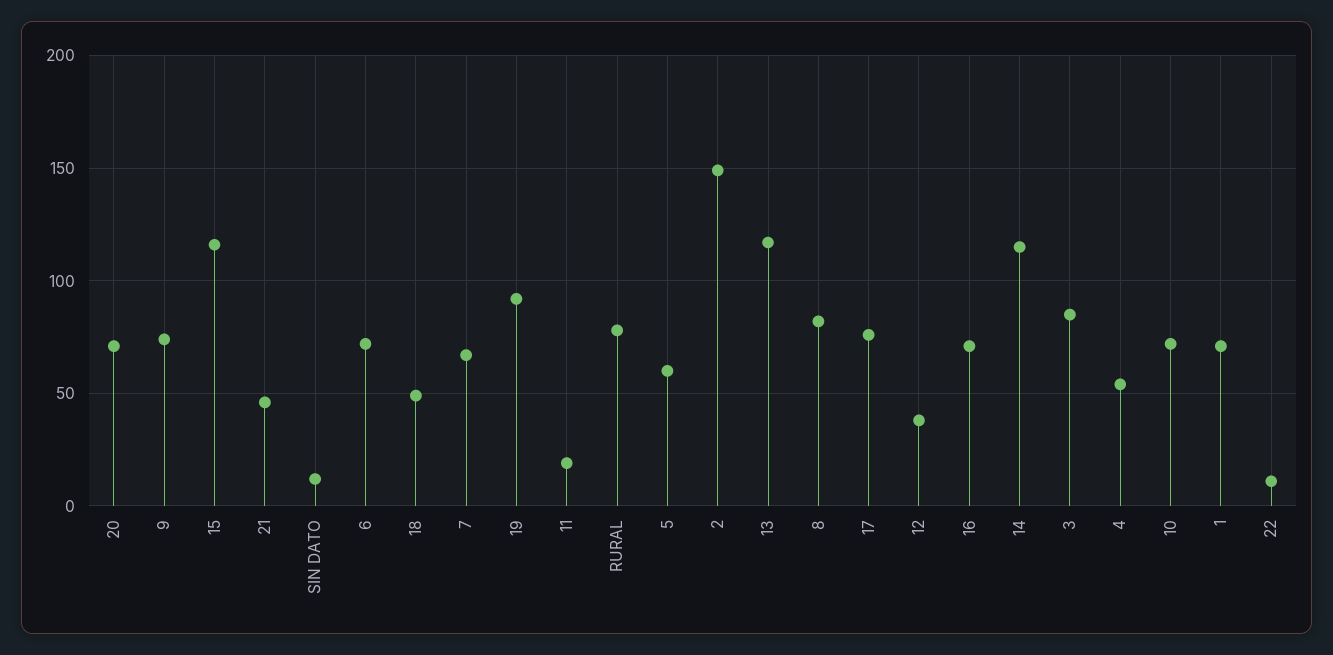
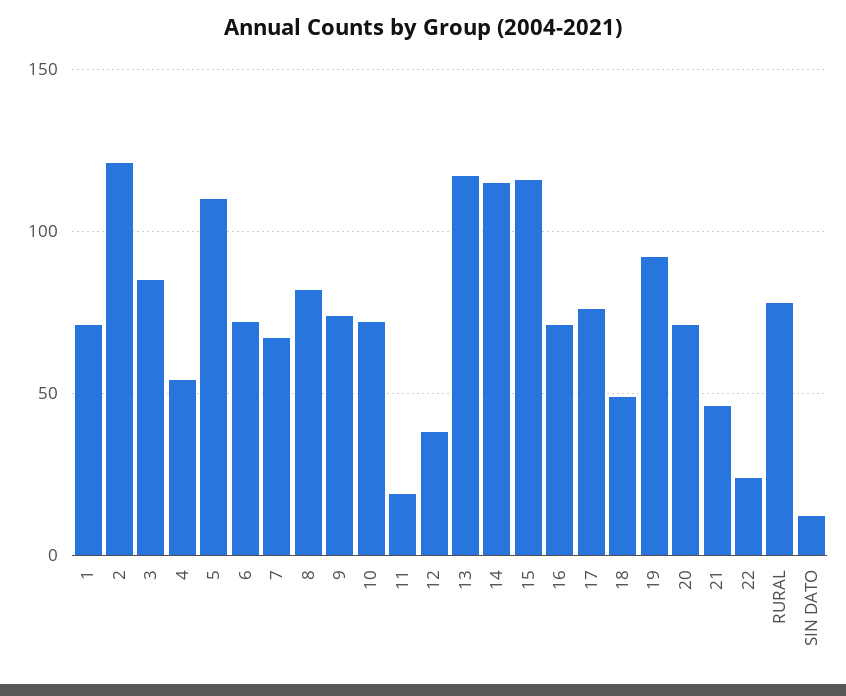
  {
    "20": 70,
    "9": 75,
    "15": 115,
    "21": 45,
    "SIN DATO": 10,
    "6": 70,
    "18": 50,
    "7": 65,
    "19": 90,
    "11": 20,
    "RURAL": 80,
-   "5": 60,
+   "5": 110,
-   "2": 150,
+   "2": 120,
    "13": 115,
    "8": 80,
    "17": 75,
    "12": 40,
    "16": 70,
    "14": 115,
    "3": 85,
    "4": 55,
    "10": 70,
    "1": 70,
-   "22": 10
+   "22": 25
  }

